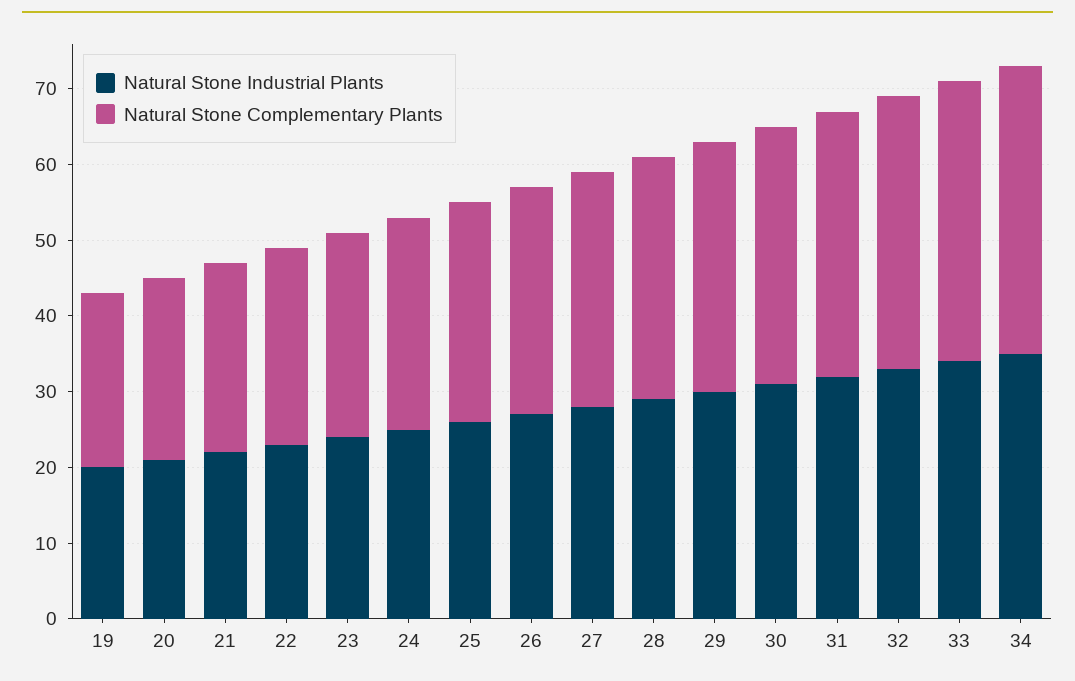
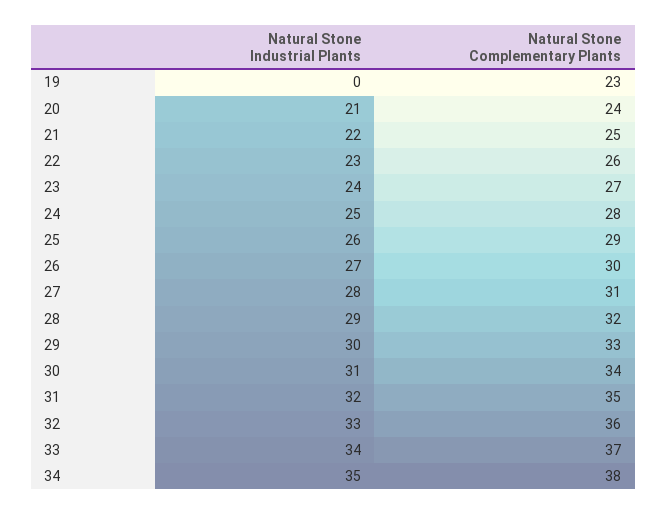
  {
    "Natural Stone Industrial Plants": {
-     "19": 20,
+     "19": 0,
      "20": 21,
      "21": 22,
      "22": 23,
      "23": 24,
      "24": 25,
      "25": 26,
      "26": 27,
      "27": 28,
      "28": 29,
      "29": 30,
      "30": 31,
      "31": 32,
      "32": 33,
      "33": 34,
      "34": 35
    },
    "Natural Stone Complementary Plants": {
      "19": 23,
      "20": 24,
      "21": 25,
      "22": 26,
      "23": 27,
      "24": 28,
      "25": 29,
      "26": 30,
      "27": 31,
      "28": 32,
      "29": 33,
      "30": 34,
      "31": 35,
      "32": 36,
      "33": 37,
      "34": 38
    }
  }

